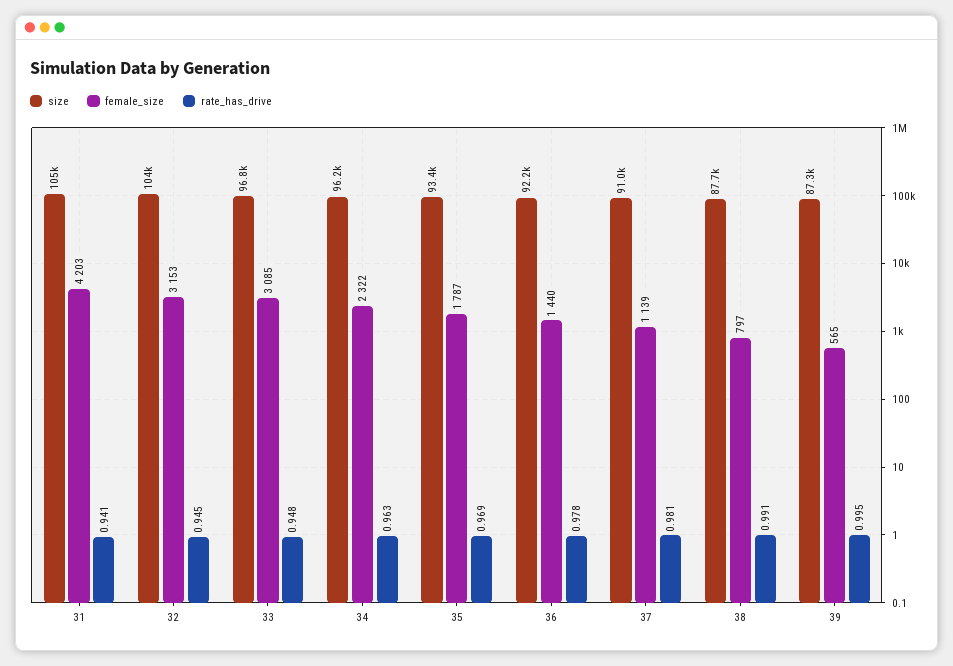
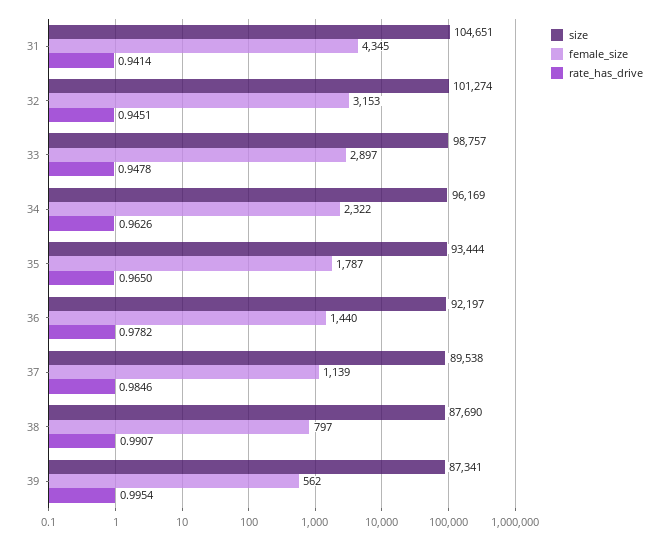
  {
    "size": {
      "31": 104651,
-     "32": 104000,
+     "32": 101274,
-     "33": 96800,
+     "33": 98757,
      "34": 96169,
      "35": 93444,
      "36": 92197,
-     "37": 91000,
+     "37": 89538,
      "38": 87690,
      "39": 87341
    },
    "female_size": {
-     "31": 4203,
+     "31": 4345,
      "32": 3153,
-     "33": 3085,
+     "33": 2897,
      "34": 2322,
      "35": 1787,
      "36": 1440,
      "37": 1139,
      "38": 797,
-     "39": 565
+     "39": 562
    },
    "rate_has_drive": {
      "31": 0.9414,
      "32": 0.9451,
      "33": 0.9478,
      "34": 0.9626,
-     "35": 0.969,
+     "35": 0.965,
      "36": 0.9782,
-     "37": 0.981,
+     "37": 0.9846,
      "38": 0.9907,
      "39": 0.9954
    }
  }

